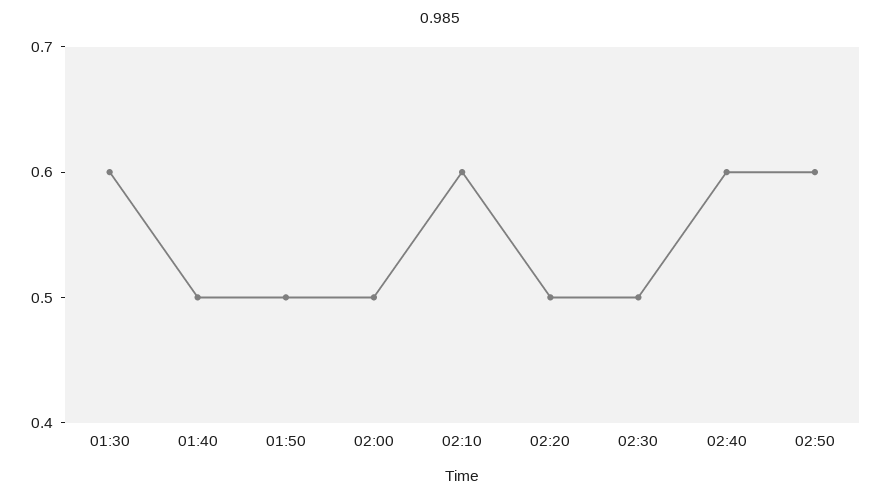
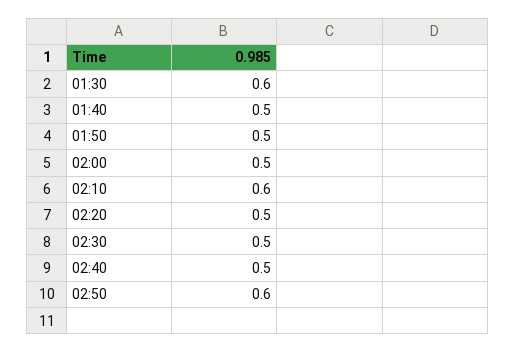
  {
    "01:30": 0.6,
    "01:40": 0.5,
    "01:50": 0.5,
    "02:00": 0.5,
    "02:10": 0.6,
    "02:20": 0.5,
    "02:30": 0.5,
-   "02:40": 0.6,
+   "02:40": 0.5,
    "02:50": 0.6
  }

